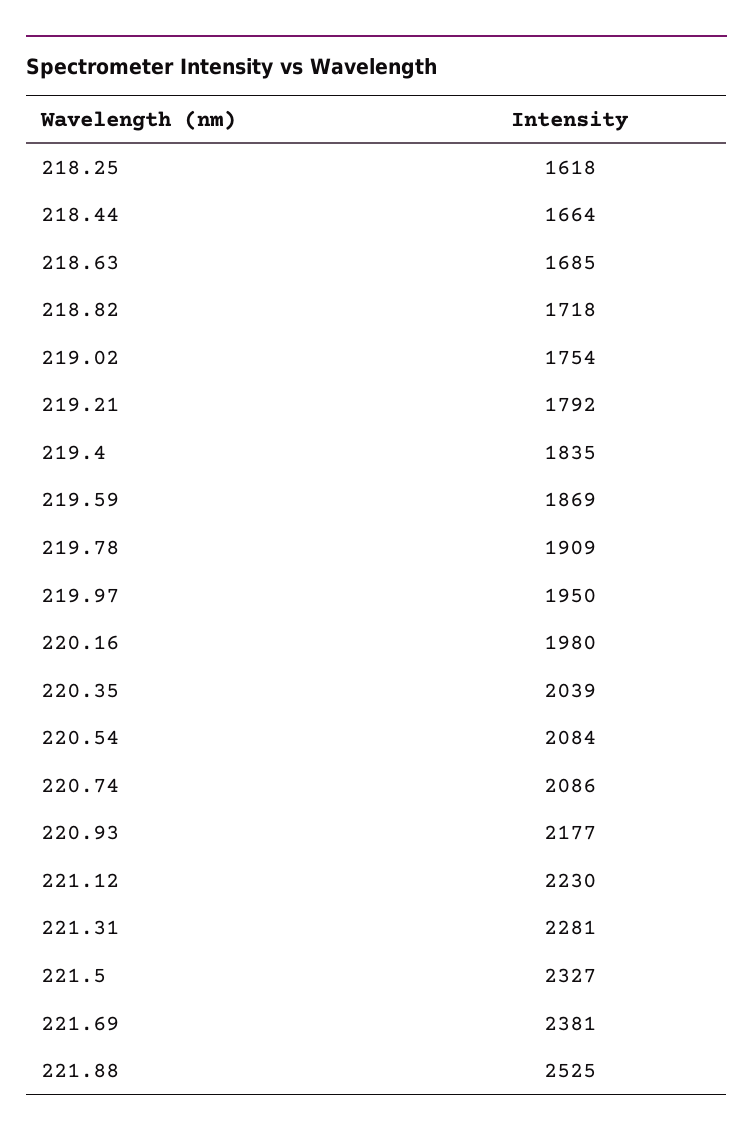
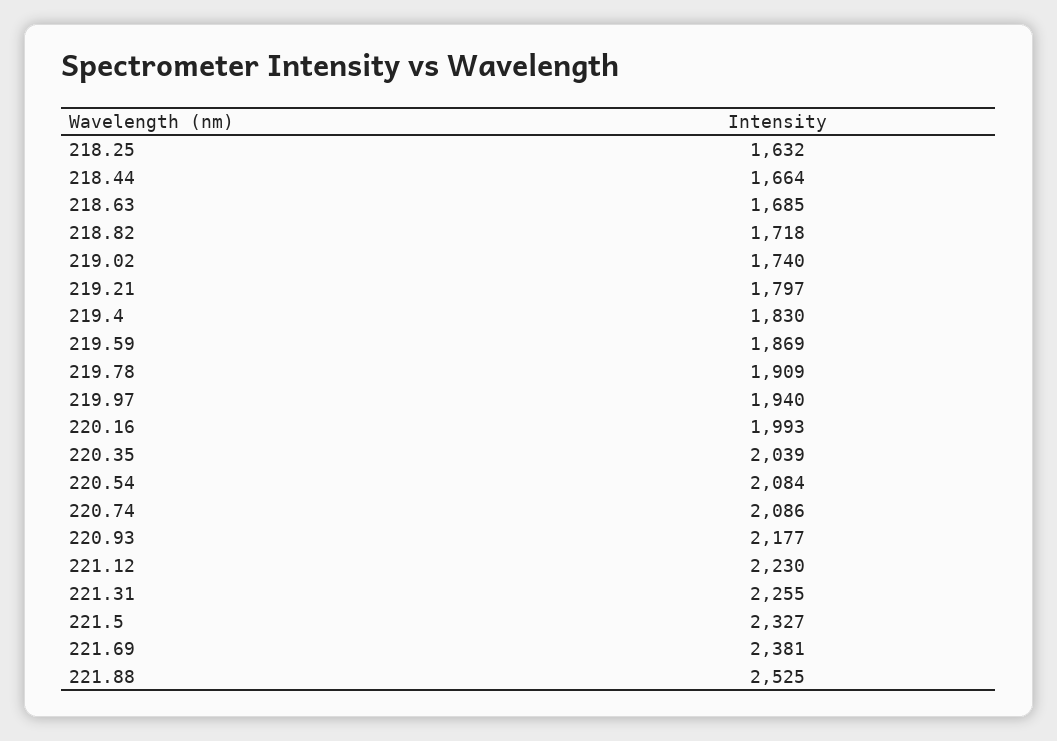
  {
-   "218.25": 1618,
+   "218.25": 1632,
    "218.44": 1664,
    "218.63": 1685,
    "218.82": 1718,
-   "219.02": 1754,
+   "219.02": 1740,
-   "219.21": 1792,
+   "219.21": 1797,
-   "219.4": 1835,
+   "219.4": 1830,
    "219.59": 1869,
    "219.78": 1909,
-   "219.97": 1950,
+   "219.97": 1940,
-   "220.16": 1980,
+   "220.16": 1993,
    "220.35": 2039,
    "220.54": 2084,
    "220.74": 2086,
    "220.93": 2177,
    "221.12": 2230,
-   "221.31": 2281,
+   "221.31": 2255,
    "221.5": 2327,
    "221.69": 2381,
    "221.88": 2525
  }

